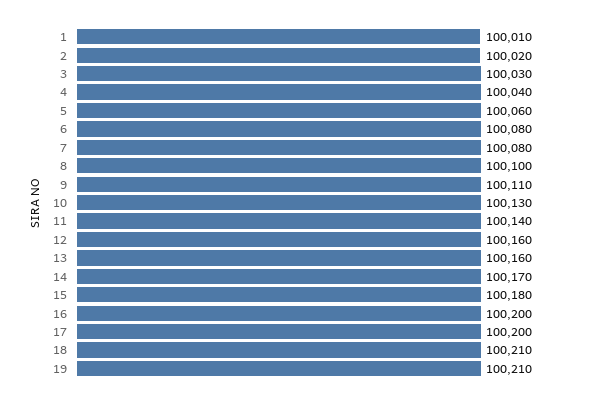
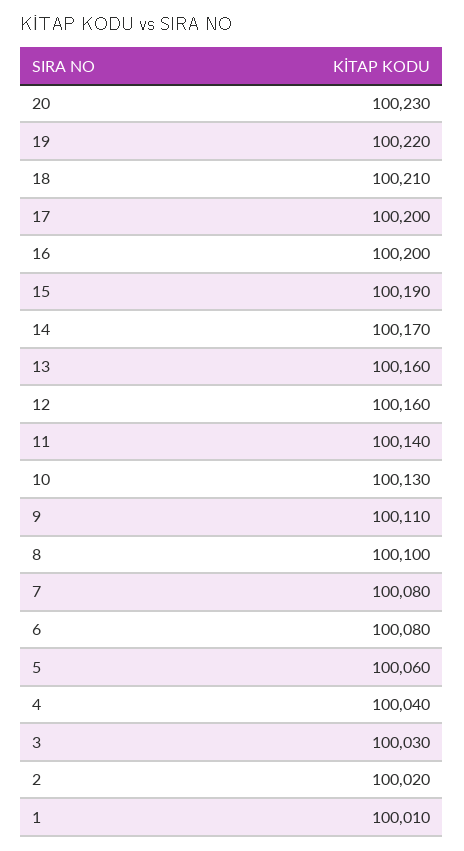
  {
    "1": 100010,
    "2": 100020,
    "3": 100030,
    "4": 100040,
    "5": 100060,
    "6": 100080,
    "7": 100080,
    "8": 100100,
    "9": 100110,
    "10": 100130,
    "11": 100140,
    "12": 100160,
    "13": 100160,
    "14": 100170,
-   "15": 100180,
+   "15": 100190,
    "16": 100200,
    "17": 100200,
    "18": 100210,
-   "19": 100210
+   "19": 100220,
+   "20": 100230
  }

